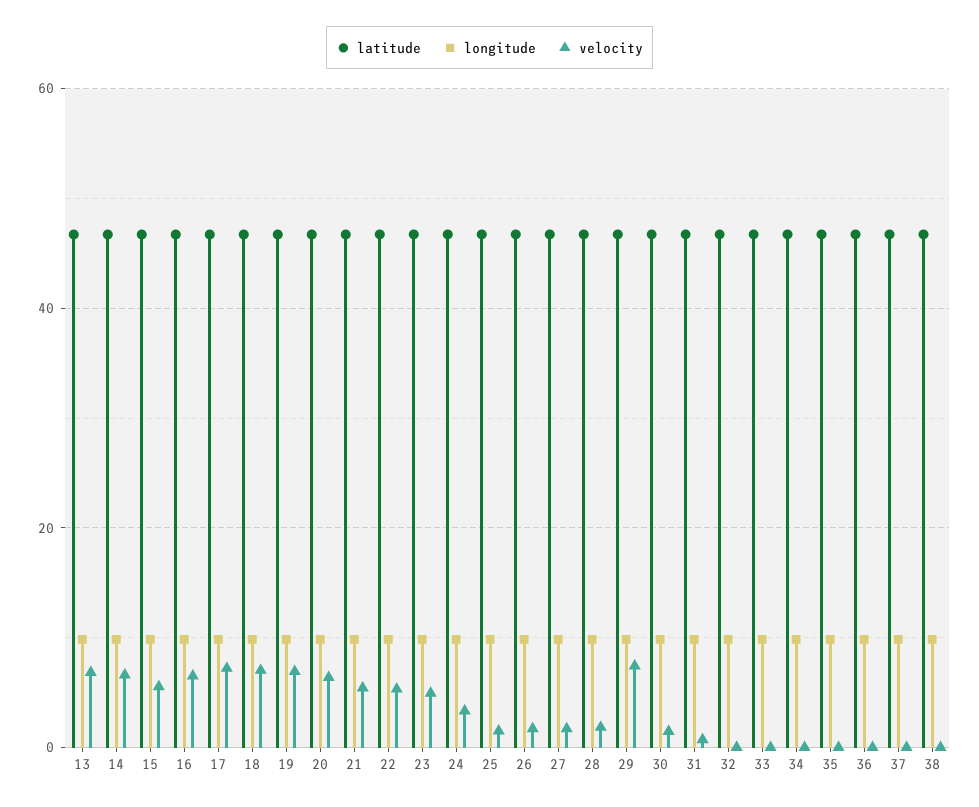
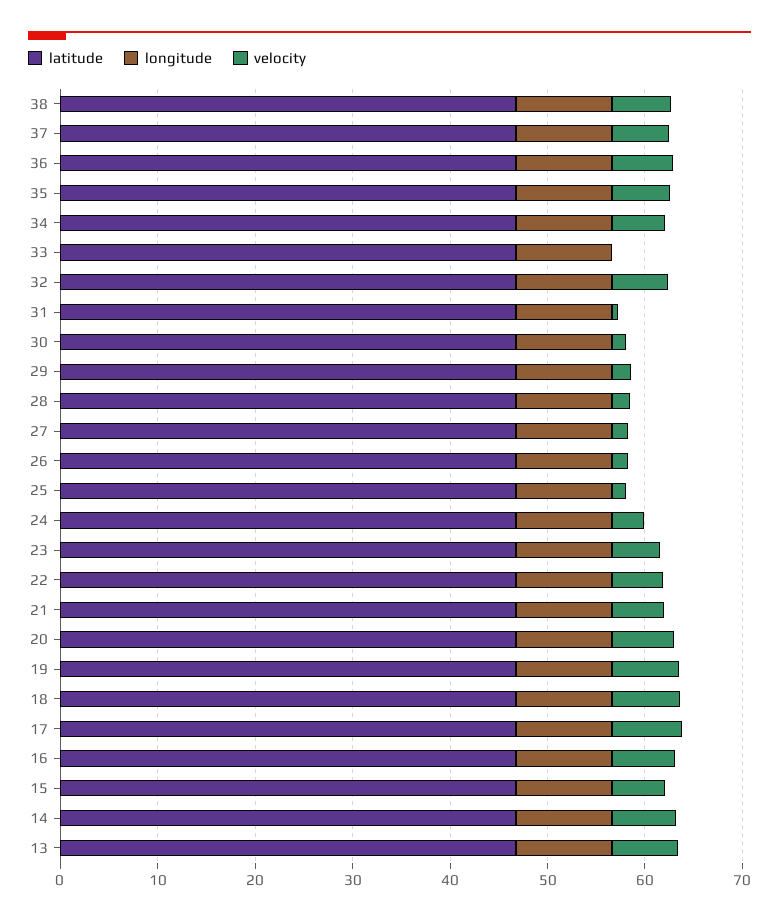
  {
    "latitude": {
      "13": 46,
      "14": 46,
      "15": 46,
      "16": 46,
      "17": 46,
      "18": 46,
      "19": 46,
      "20": 46,
      "21": 46,
      "22": 46,
      "23": 46,
      "24": 46,
      "25": 46,
      "26": 46,
      "27": 46,
      "28": 46,
      "29": 46,
      "30": 46,
      "31": 46,
      "32": 46,
      "33": 46,
      "34": 46,
      "35": 46,
      "36": 46,
      "37": 46,
      "38": 46
    },
    "longitude": {
      "13": 10,
      "14": 10,
      "15": 10,
      "16": 10,
      "17": 10,
      "18": 10,
      "19": 10,
      "20": 10,
      "21": 10,
      "22": 10,
      "23": 10,
      "24": 10,
      "25": 10,
      "26": 10,
      "27": 10,
      "28": 10,
      "29": 10,
      "30": 10,
      "31": 10,
      "32": 10,
      "33": 10,
      "34": 10,
      "35": 10,
      "36": 10,
      "37": 10,
      "38": 10
    },
    "velocity": {
      "13": 6,
      "14": 6,
      "15": 6,
      "16": 6,
      "17": 8,
      "18": 8,
      "19": 6,
      "20": 6,
      "21": 6,
      "22": 6,
      "23": 4,
      "24": 4,
      "25": 2,
      "26": 2,
      "27": 2,
      "28": 2,
-     "29": 8,
+     "29": 2,
      "30": 2,
      "31": 0,
-     "32": 0,
+     "32": 6,
      "33": 0,
-     "34": 0,
+     "34": 6,
-     "35": 0,
+     "35": 6,
-     "36": 0,
+     "36": 6,
-     "37": 0,
+     "37": 6,
-     "38": 0
+     "38": 6
    }
  }

